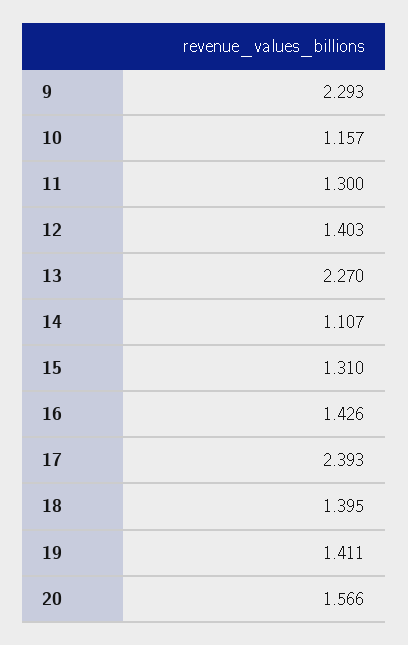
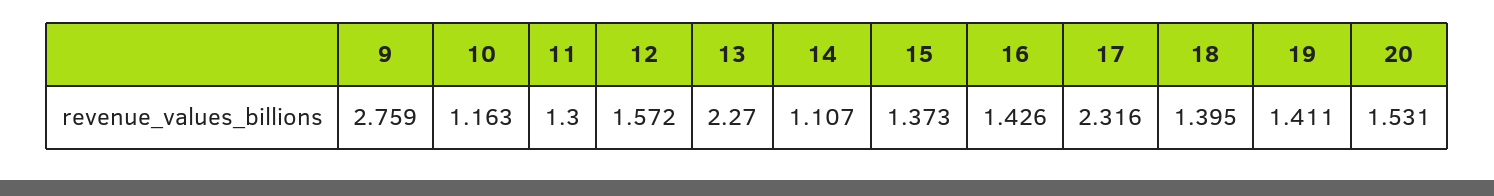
  {
-   "9": 2.293,
+   "9": 2.759,
-   "10": 1.157,
+   "10": 1.163,
    "11": 1.3,
-   "12": 1.403,
+   "12": 1.572,
    "13": 2.27,
    "14": 1.107,
-   "15": 1.31,
+   "15": 1.373,
    "16": 1.426,
-   "17": 2.393,
+   "17": 2.316,
    "18": 1.395,
    "19": 1.411,
-   "20": 1.566
+   "20": 1.531
  }

